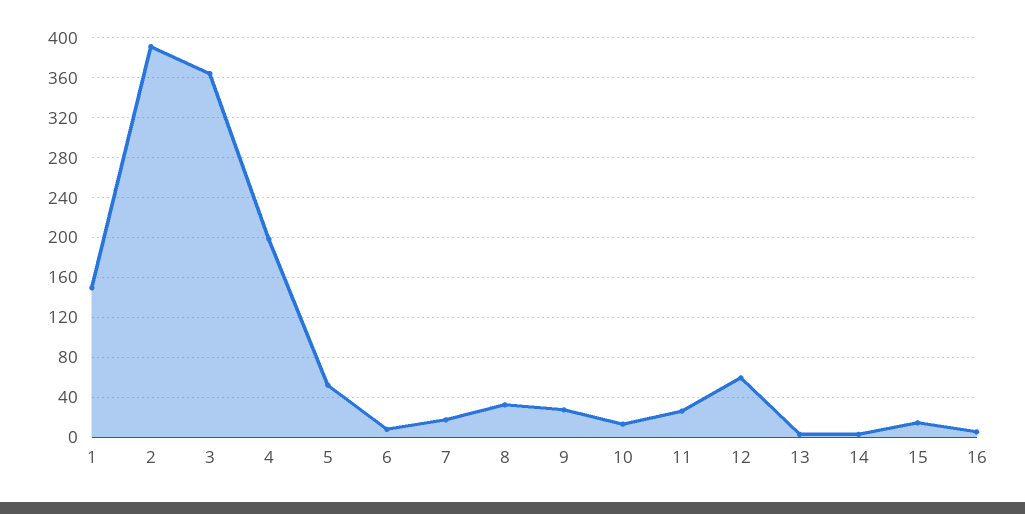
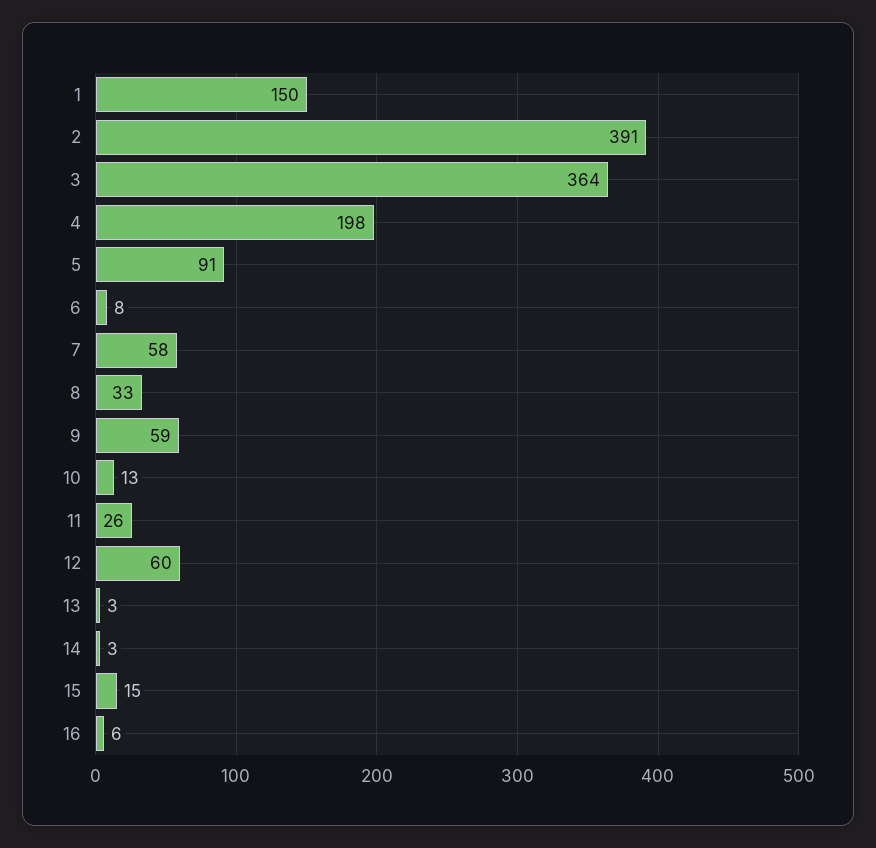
  {
    "1": 150,
    "2": 391,
    "3": 364,
    "4": 198,
-   "5": 50,
+   "5": 91,
    "6": 8,
-   "7": 20,
+   "7": 58,
    "8": 33,
-   "9": 30,
+   "9": 59,
    "10": 13,
    "11": 26,
    "12": 60,
    "13": 3,
    "14": 3,
    "15": 15,
    "16": 6
  }

